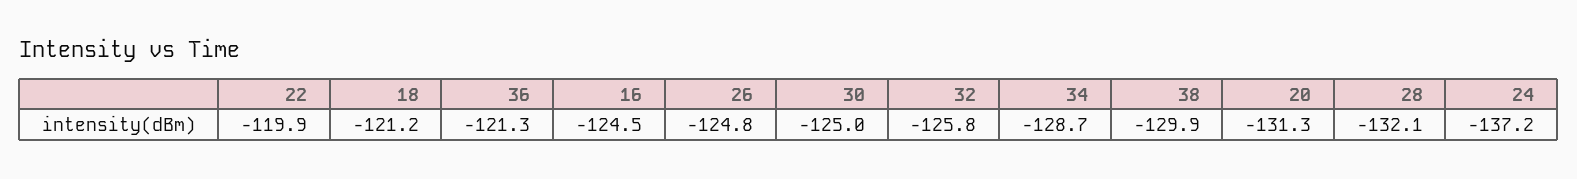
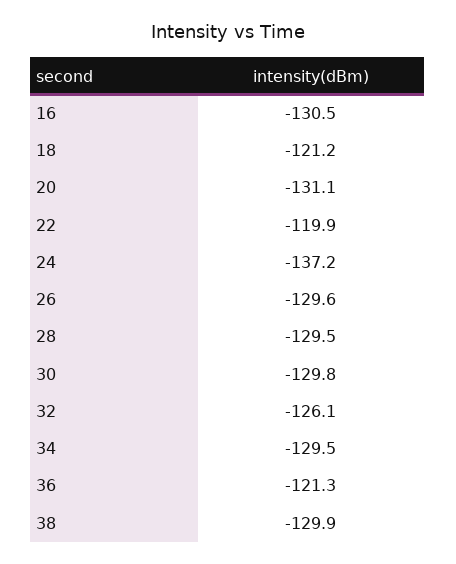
  {
    "22": -119.9,
    "18": -121.2,
    "36": -121.3,
-   "16": -124.5,
+   "16": -130.5,
-   "26": -124.8,
+   "26": -129.6,
-   "30": -125,
+   "30": -129.8,
-   "32": -125.8,
+   "32": -126.1,
-   "34": -128.7,
+   "34": -129.5,
    "38": -129.9,
-   "20": -131.3,
+   "20": -131.1,
-   "28": -132.1,
+   "28": -129.5,
    "24": -137.2
  }

